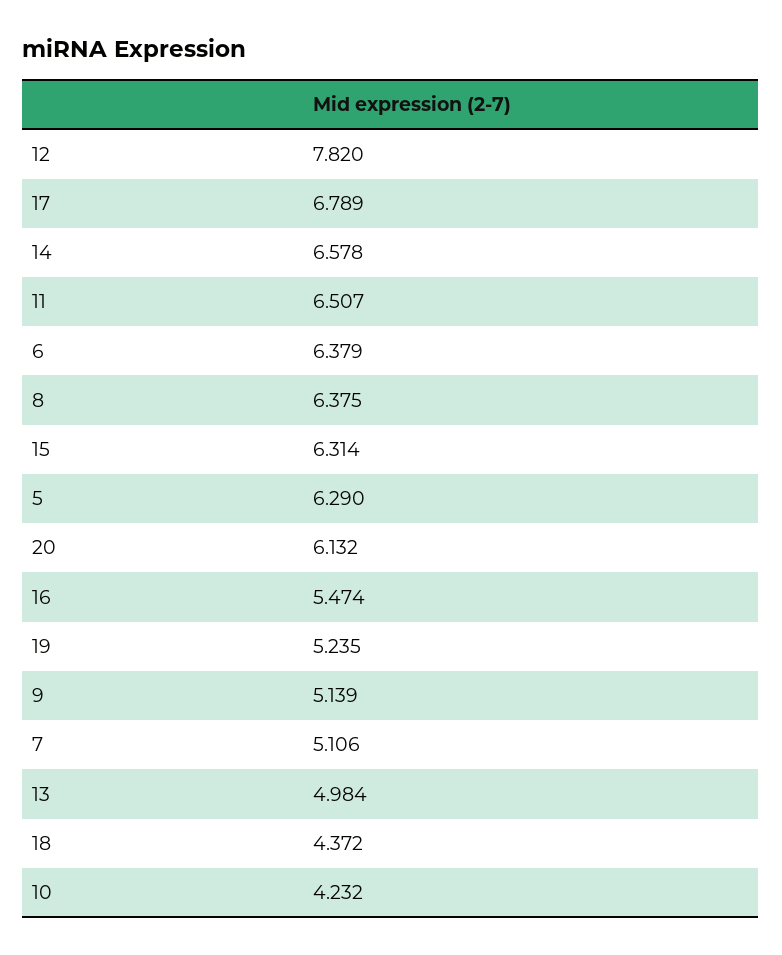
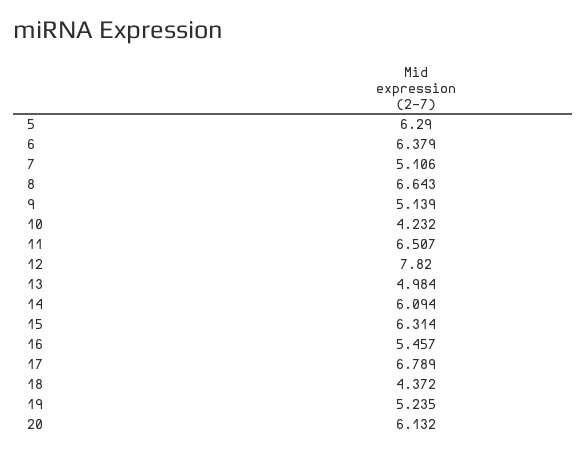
  {
    "12": 7.82,
    "17": 6.789,
-   "14": 6.578,
+   "14": 6.094,
    "11": 6.507,
    "6": 6.379,
-   "8": 6.375,
+   "8": 6.643,
    "15": 6.314,
    "5": 6.29,
    "20": 6.132,
-   "16": 5.474,
+   "16": 5.457,
    "19": 5.235,
    "9": 5.139,
    "7": 5.106,
    "13": 4.984,
    "18": 4.372,
    "10": 4.232
  }

